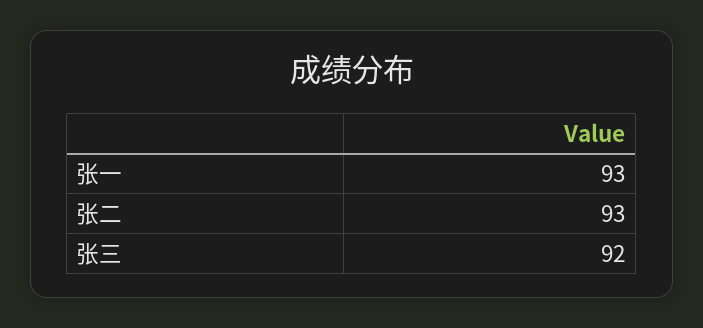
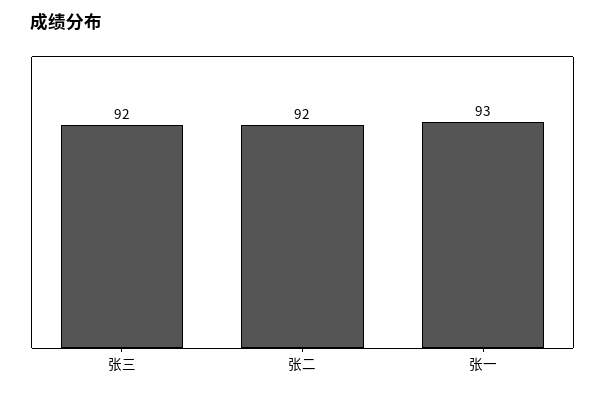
  {
    "张一": 93,
-   "张二": 93,
+   "张二": 92,
    "张三": 92
  }

